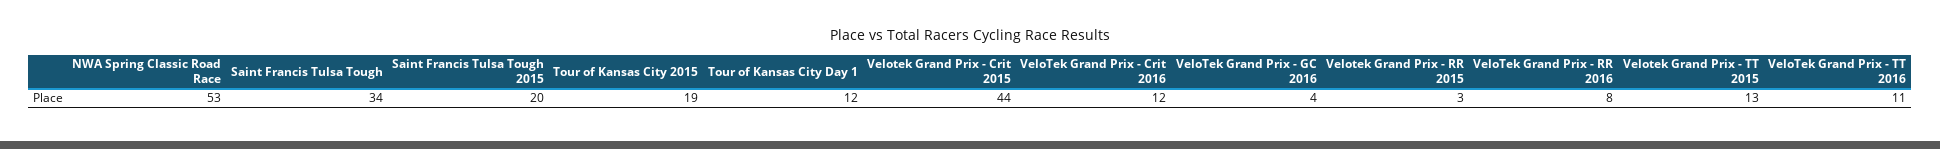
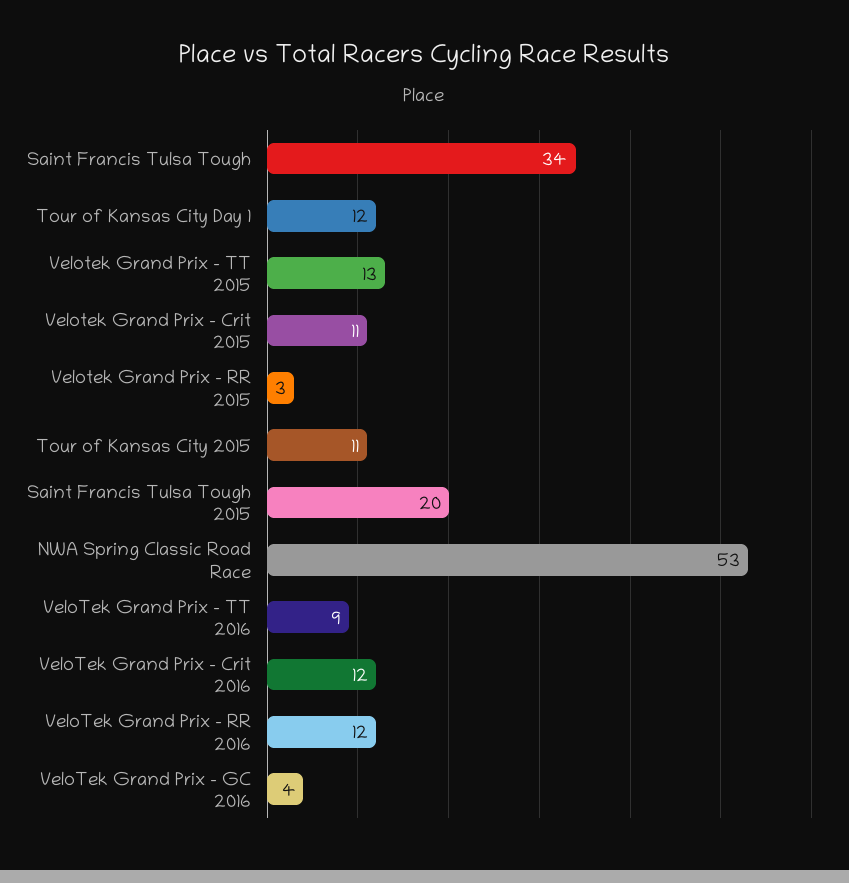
  {
    "NWA Spring Classic Road Race": 53,
    "Saint Francis Tulsa Tough": 34,
    "Saint Francis Tulsa Tough 2015": 20,
-   "Tour of Kansas City 2015": 19,
+   "Tour of Kansas City 2015": 11,
    "Tour of Kansas City Day 1": 12,
-   "Velotek Grand Prix - Crit 2015": 44,
+   "Velotek Grand Prix - Crit 2015": 11,
    "VeloTek Grand Prix - Crit 2016": 12,
    "VeloTek Grand Prix - GC 2016": 4,
    "Velotek Grand Prix - RR 2015": 3,
-   "VeloTek Grand Prix - RR 2016": 8,
+   "VeloTek Grand Prix - RR 2016": 12,
    "Velotek Grand Prix - TT 2015": 13,
-   "VeloTek Grand Prix - TT 2016": 11
+   "VeloTek Grand Prix - TT 2016": 9
  }

